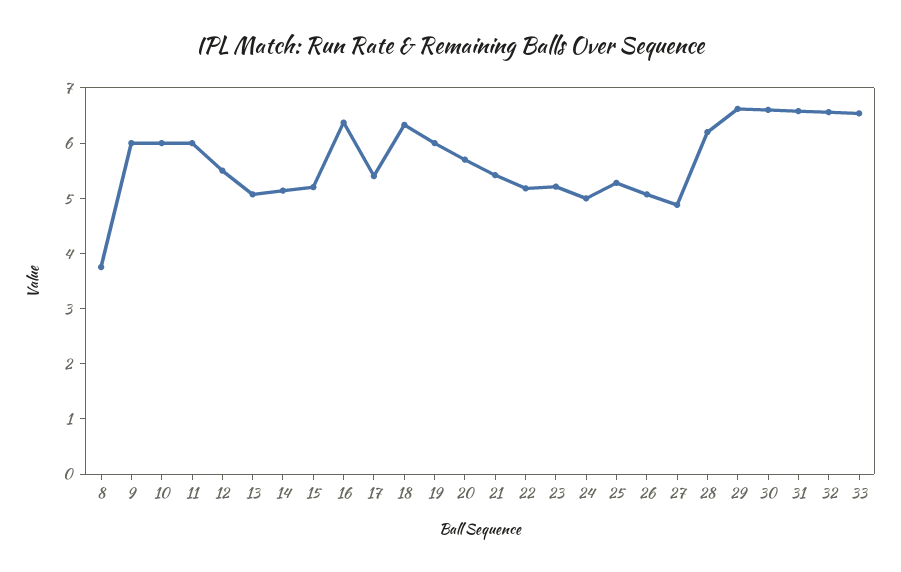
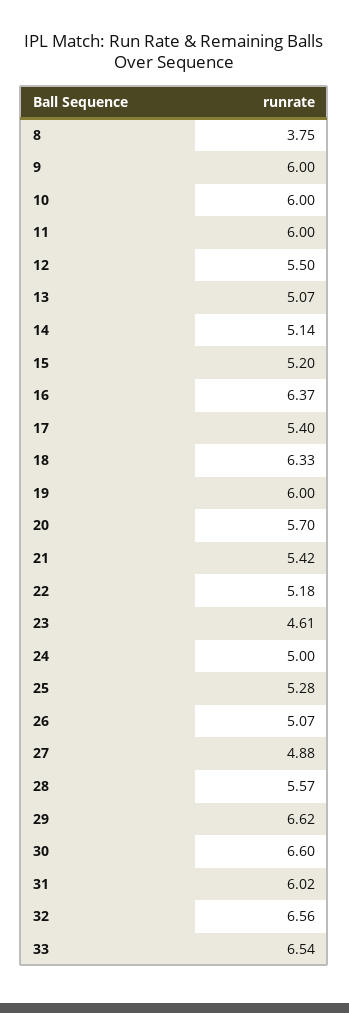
  {
    "8": 3.75,
    "9": 6,
    "10": 6,
    "11": 6,
    "12": 5.5,
    "13": 5.07,
    "14": 5.14,
    "15": 5.2,
    "16": 6.37,
    "17": 5.4,
    "18": 6.33,
    "19": 6,
    "20": 5.7,
    "21": 5.42,
    "22": 5.18,
-   "23": 5.2,
+   "23": 4.61,
    "24": 5,
    "25": 5.28,
    "26": 5.07,
    "27": 4.88,
-   "28": 6.2,
+   "28": 5.57,
    "29": 6.62,
    "30": 6.6,
-   "31": 6.6,
+   "31": 6.02,
    "32": 6.56,
    "33": 6.54
  }

